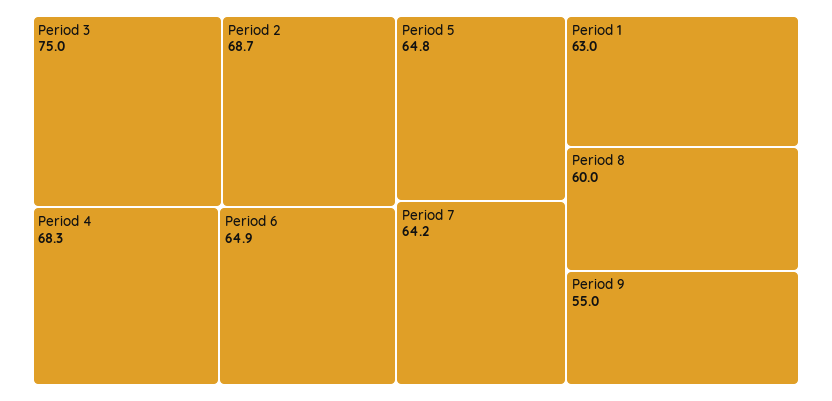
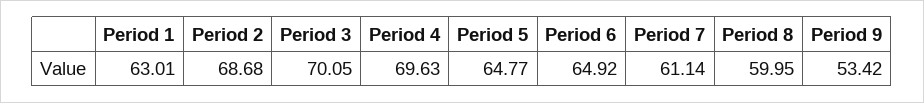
  {
-   "Period 3": 75,
+   "Period 3": 70.05,
    "Period 2": 68.68,
-   "Period 4": 68.3,
+   "Period 4": 69.63,
    "Period 6": 64.92,
    "Period 5": 64.77,
-   "Period 7": 64.2,
+   "Period 7": 61.14,
    "Period 1": 63.01,
    "Period 8": 59.95,
-   "Period 9": 55
+   "Period 9": 53.42
  }

